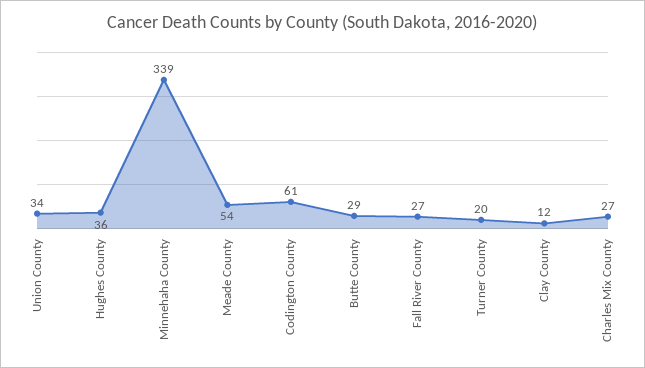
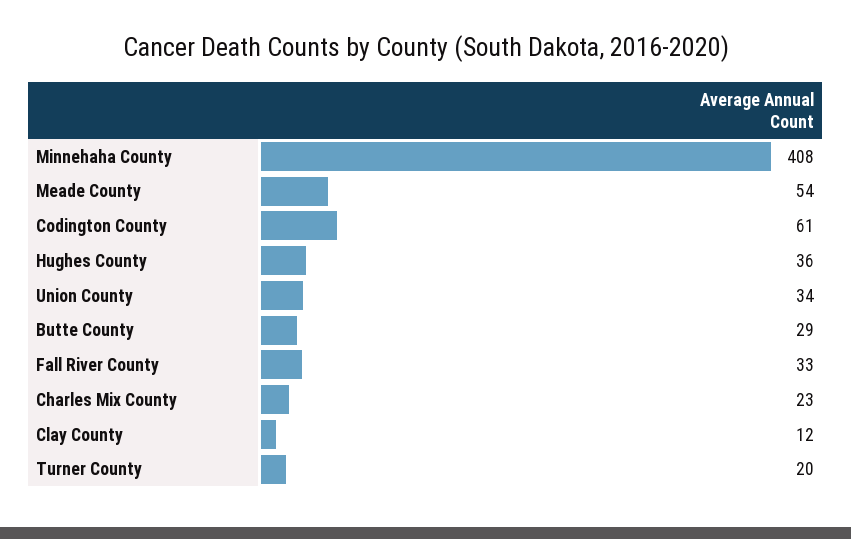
  {
    "Union County": 34,
    "Hughes County": 36,
-   "Minnehaha County": 339,
+   "Minnehaha County": 408,
    "Meade County": 54,
    "Codington County": 61,
    "Butte County": 29,
-   "Fall River County": 27,
+   "Fall River County": 33,
    "Turner County": 20,
    "Clay County": 12,
-   "Charles Mix County": 27
+   "Charles Mix County": 23
  }

